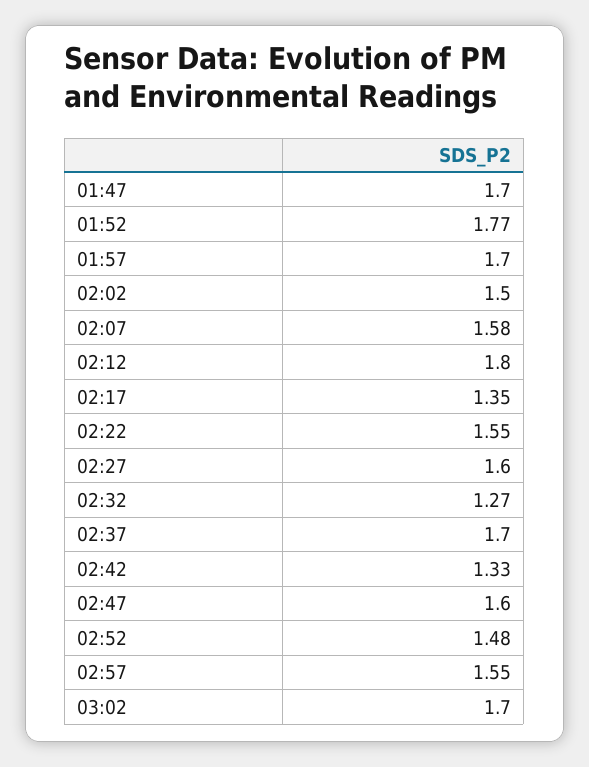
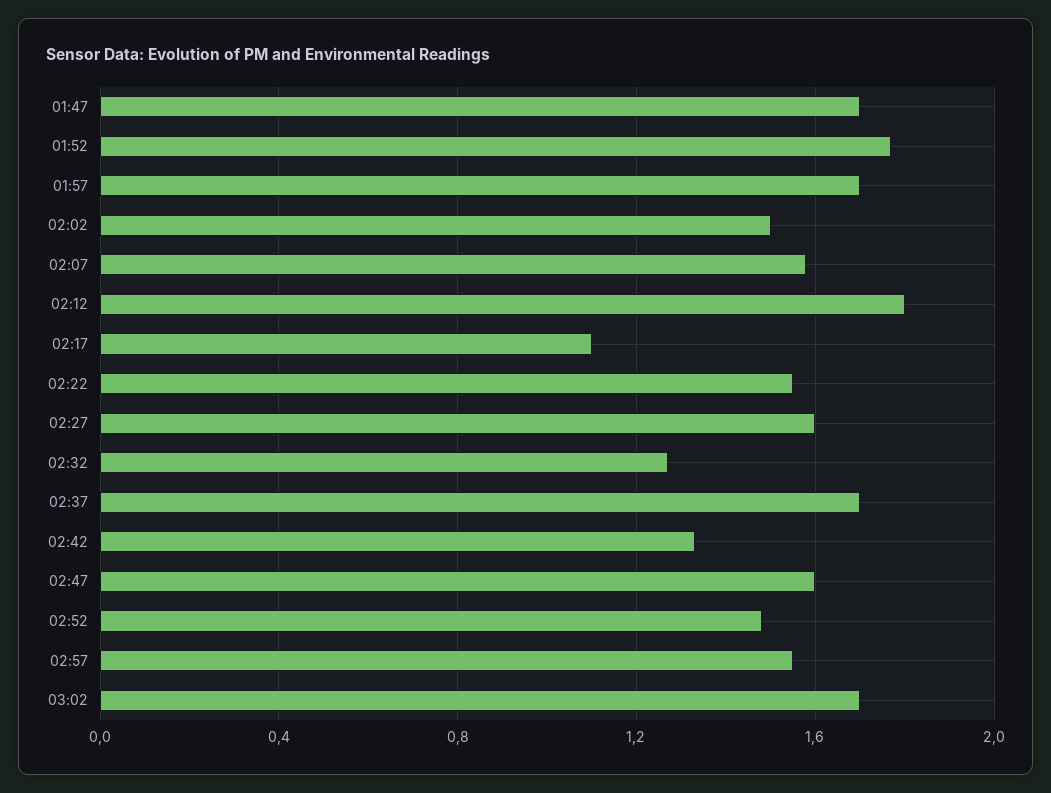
  {
    "01:47": 1.7,
    "01:52": 1.77,
    "01:57": 1.7,
    "02:02": 1.5,
    "02:07": 1.58,
    "02:12": 1.8,
-   "02:17": 1.35,
+   "02:17": 1.1,
    "02:22": 1.55,
    "02:27": 1.6,
    "02:32": 1.27,
    "02:37": 1.7,
    "02:42": 1.33,
    "02:47": 1.6,
    "02:52": 1.48,
    "02:57": 1.55,
    "03:02": 1.7
  }

